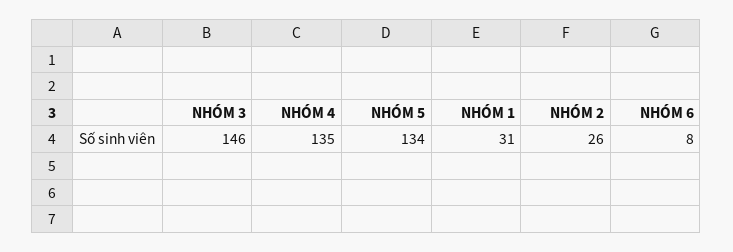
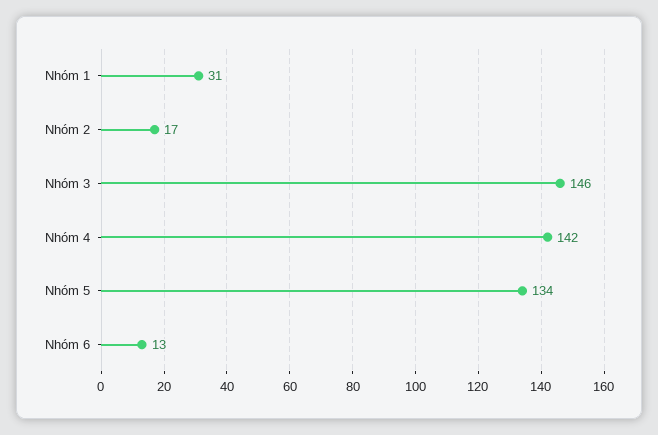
  {
    "NHÓM 3": 146,
-   "NHÓM 4": 135,
+   "NHÓM 4": 142,
    "NHÓM 5": 134,
    "NHÓM 1": 31,
-   "NHÓM 2": 26,
+   "NHÓM 2": 17,
-   "NHÓM 6": 8
+   "NHÓM 6": 13
  }

